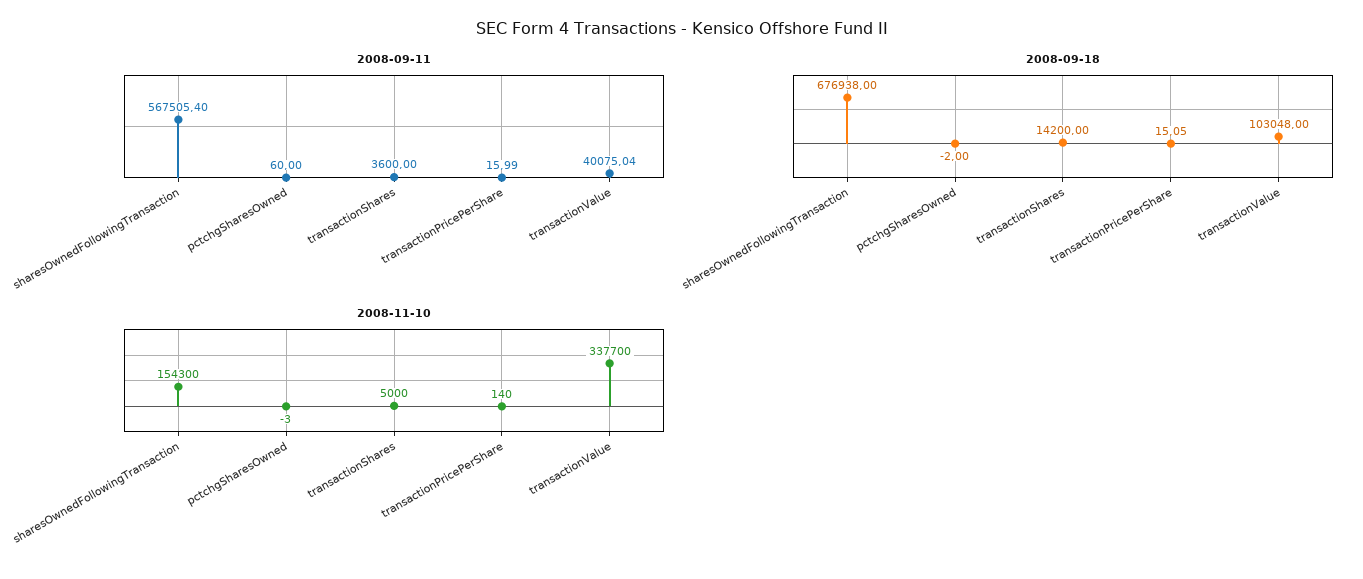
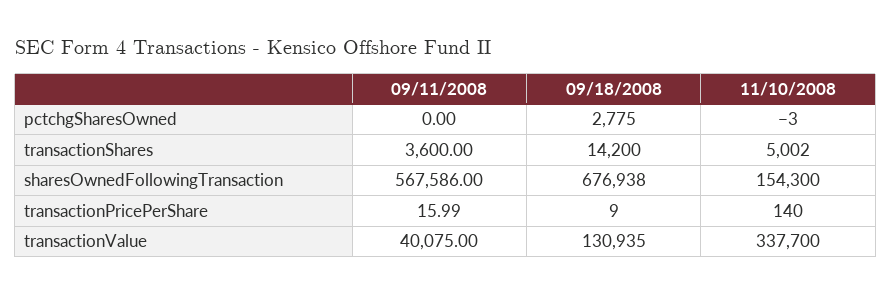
  {
    "2008-09-11": {
-     "sharesOwnedFollowingTransaction": 567505.4,
+     "sharesOwnedFollowingTransaction": 567586,
-     "pctchgSharesOwned": 60,
+     "pctchgSharesOwned": 0,
      "transactionShares": 3600,
      "transactionPricePerShare": 15.99,
-     "transactionValue": 40075.04
+     "transactionValue": 40075
    },
    "2008-09-18": {
      "sharesOwnedFollowingTransaction": 676938,
-     "pctchgSharesOwned": -2,
+     "pctchgSharesOwned": 2775,
      "transactionShares": 14200,
-     "transactionPricePerShare": 15.05,
+     "transactionPricePerShare": 9,
-     "transactionValue": 103048
+     "transactionValue": 130935
    },
    "2008-11-10": {
      "sharesOwnedFollowingTransaction": 154300,
      "pctchgSharesOwned": -3,
-     "transactionShares": 5000,
+     "transactionShares": 5002,
      "transactionPricePerShare": 140,
      "transactionValue": 337700
    }
  }

